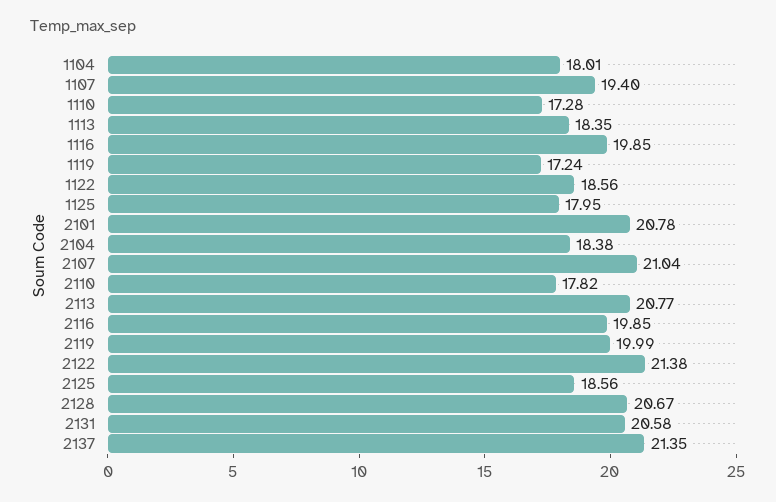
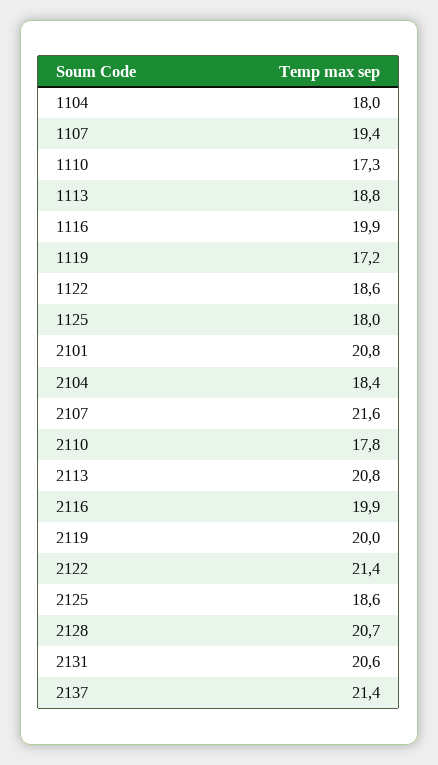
  {
    "1104": 18.01,
    "1107": 19.4,
    "1110": 17.28,
-   "1113": 18.35,
+   "1113": 18.8,
    "1116": 19.85,
    "1119": 17.24,
    "1122": 18.56,
    "1125": 17.95,
    "2101": 20.78,
    "2104": 18.38,
-   "2107": 21.04,
+   "2107": 21.6,
    "2110": 17.82,
    "2113": 20.77,
    "2116": 19.85,
    "2119": 19.99,
    "2122": 21.38,
    "2125": 18.56,
    "2128": 20.67,
    "2131": 20.58,
    "2137": 21.35
  }

